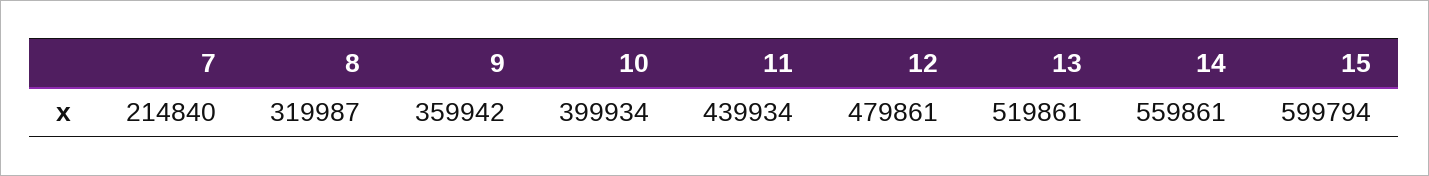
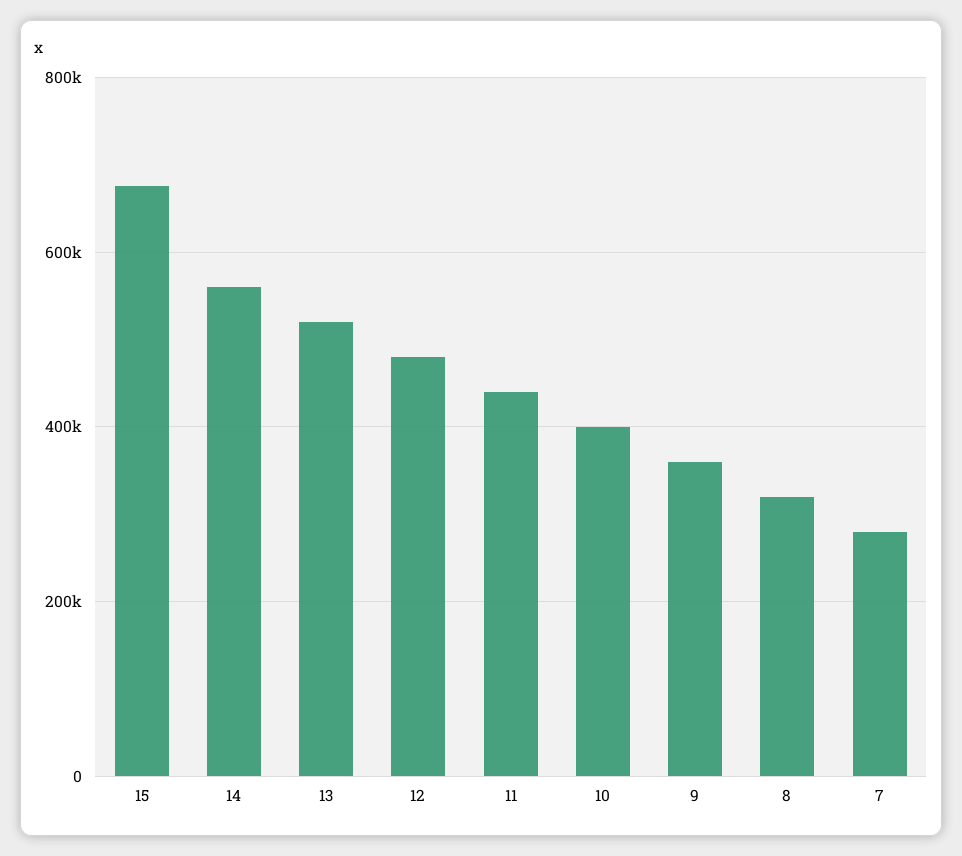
  {
-   "7": 214840,
+   "7": 280000,
    "8": 319987,
    "9": 359942,
    "10": 399934,
    "11": 439934,
    "12": 479861,
    "13": 519861,
    "14": 559861,
-   "15": 599794
+   "15": 680000
  }

